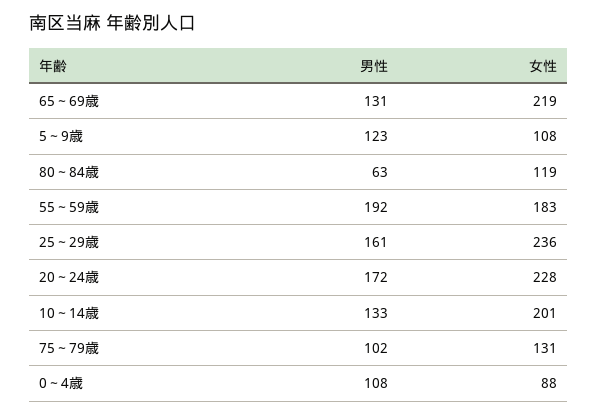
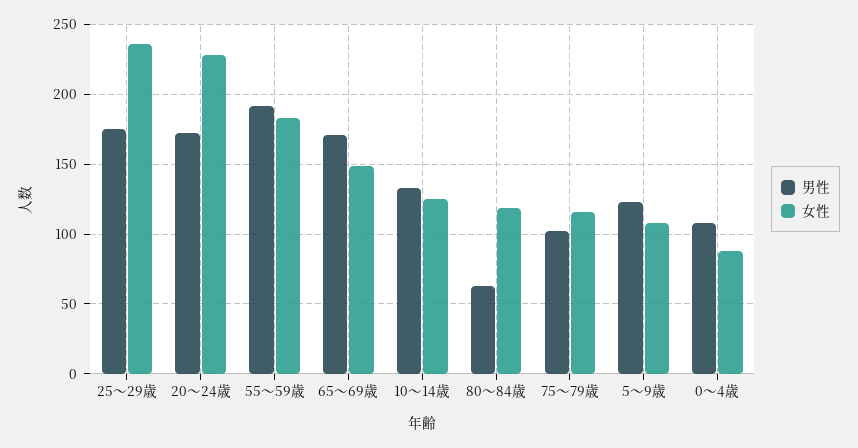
  {
    "男性": {
-     "65～69歳": 131,
+     "65～69歳": 170,
      "5～9歳": 123,
      "80～84歳": 63,
      "55～59歳": 192,
-     "25～29歳": 161,
+     "25～29歳": 175,
      "20～24歳": 172,
      "10～14歳": 133,
      "75～79歳": 102,
      "0～4歳": 108
    },
    "女性": {
-     "65～69歳": 219,
+     "65～69歳": 150,
      "5～9歳": 108,
      "80～84歳": 119,
      "55～59歳": 183,
      "25～29歳": 236,
      "20～24歳": 228,
-     "10～14歳": 201,
+     "10～14歳": 125,
-     "75～79歳": 131,
+     "75～79歳": 115,
      "0～4歳": 88
    }
  }

